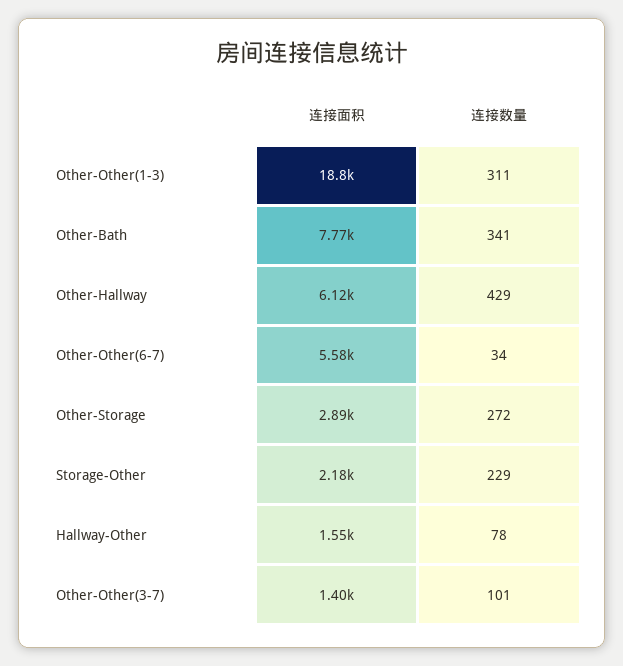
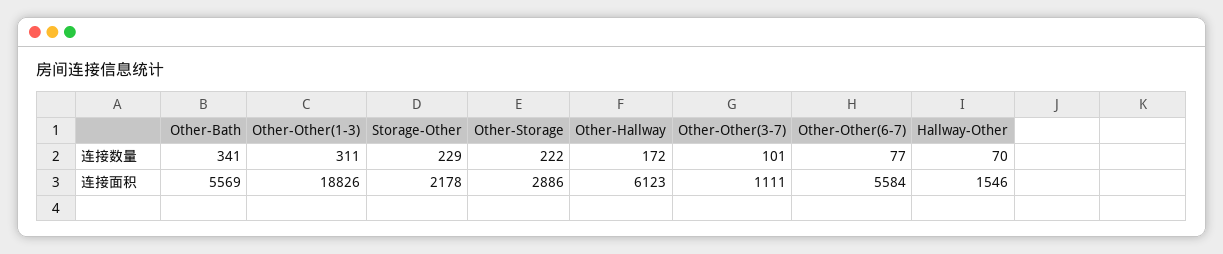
  {
    "连接面积": {
      "Other-Other(1-3)": 18826,
-     "Other-Bath": 7770,
+     "Other-Bath": 5569,
      "Other-Hallway": 6123,
      "Other-Other(6-7)": 5584,
      "Other-Storage": 2886,
      "Storage-Other": 2178,
      "Hallway-Other": 1546,
-     "Other-Other(3-7)": 1400
+     "Other-Other(3-7)": 1111
    },
    "连接数量": {
      "Other-Other(1-3)": 311,
      "Other-Bath": 341,
-     "Other-Hallway": 429,
+     "Other-Hallway": 172,
-     "Other-Other(6-7)": 34,
+     "Other-Other(6-7)": 77,
-     "Other-Storage": 272,
+     "Other-Storage": 222,
      "Storage-Other": 229,
-     "Hallway-Other": 78,
+     "Hallway-Other": 70,
      "Other-Other(3-7)": 101
    }
  }

